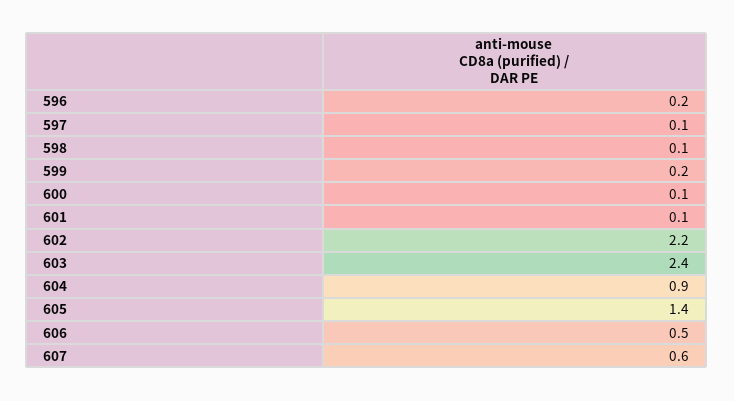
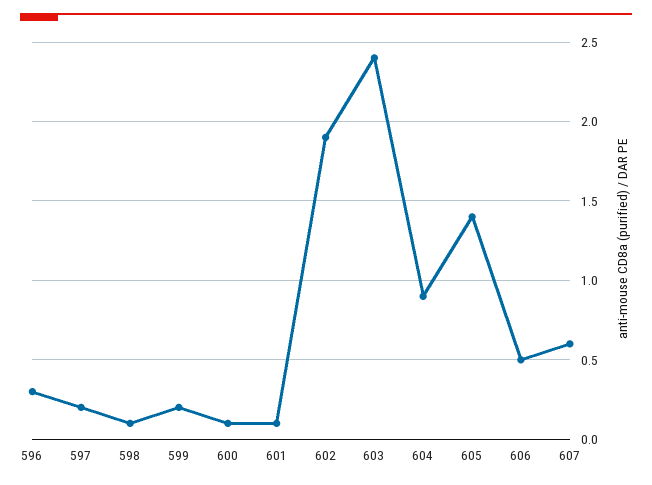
  {
-   "596": 0.2,
+   "596": 0.3,
-   "597": 0.1,
+   "597": 0.2,
    "598": 0.1,
    "599": 0.2,
    "600": 0.1,
    "601": 0.1,
-   "602": 2.2,
+   "602": 1.9,
    "603": 2.4,
    "604": 0.9,
    "605": 1.4,
    "606": 0.5,
    "607": 0.6
  }

